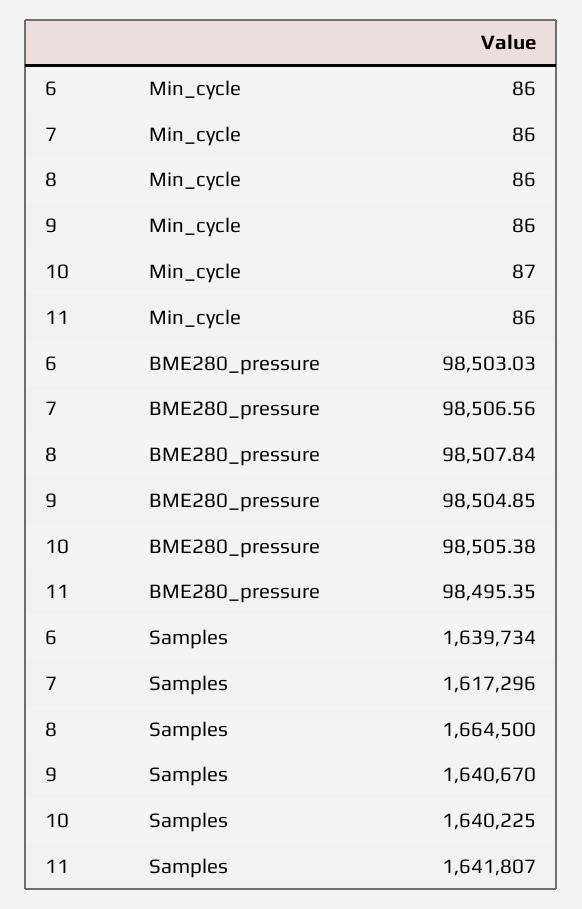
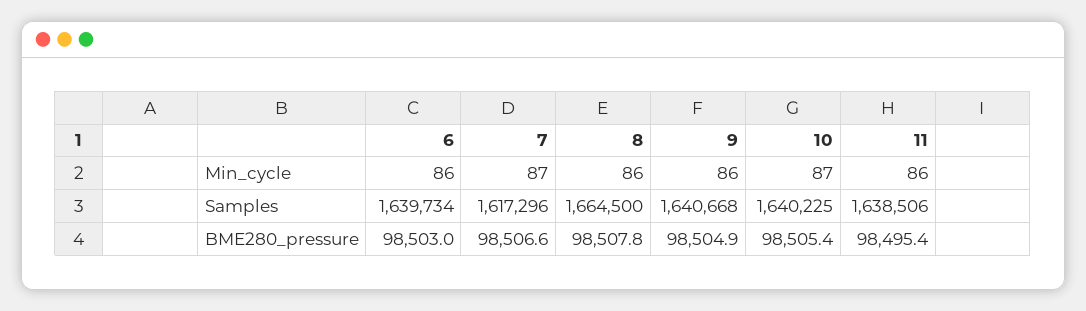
  {
    "6": {
      "Min_cycle": 86,
      "BME280_pressure": 98503.03,
      "Samples": 1639734
    },
    "7": {
-     "Min_cycle": 86,
+     "Min_cycle": 87,
      "BME280_pressure": 98506.56,
      "Samples": 1617296
    },
    "8": {
      "Min_cycle": 86,
      "BME280_pressure": 98507.84,
      "Samples": 1664500
    },
    "9": {
      "Min_cycle": 86,
      "BME280_pressure": 98504.85,
-     "Samples": 1640670
+     "Samples": 1640668
    },
    "10": {
      "Min_cycle": 87,
      "BME280_pressure": 98505.38,
      "Samples": 1640225
    },
    "11": {
      "Min_cycle": 86,
      "BME280_pressure": 98495.35,
-     "Samples": 1641807
+     "Samples": 1638506
    }
  }

